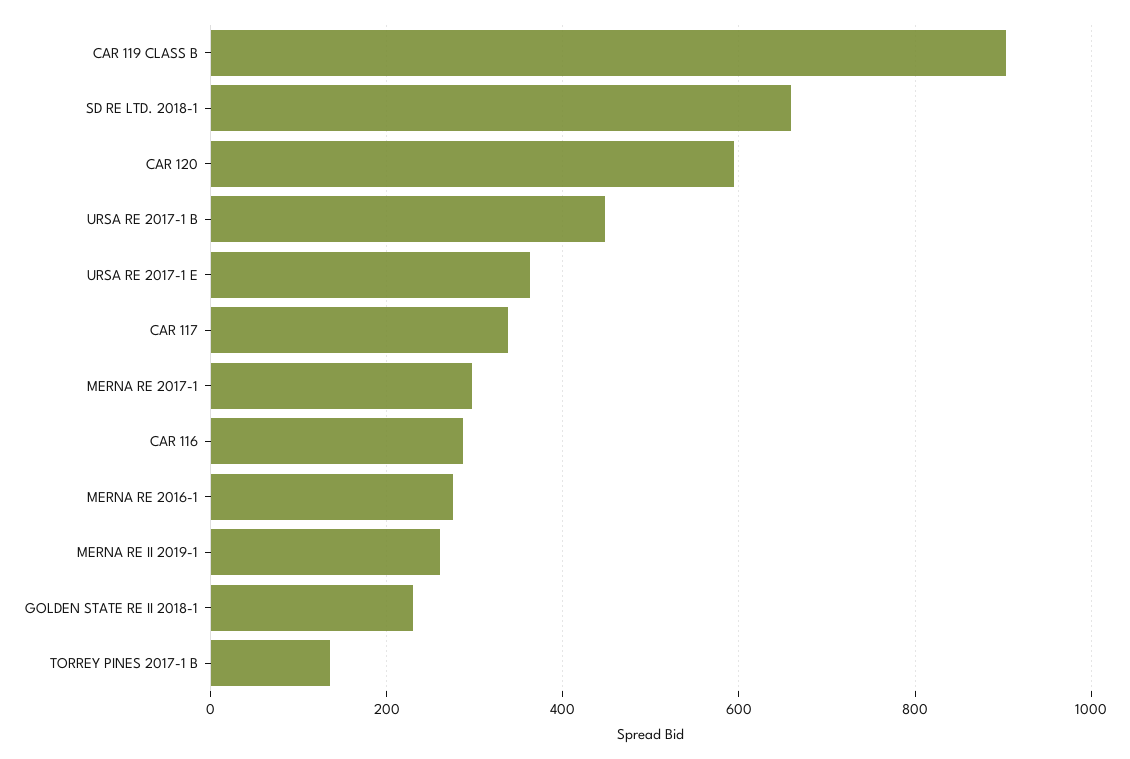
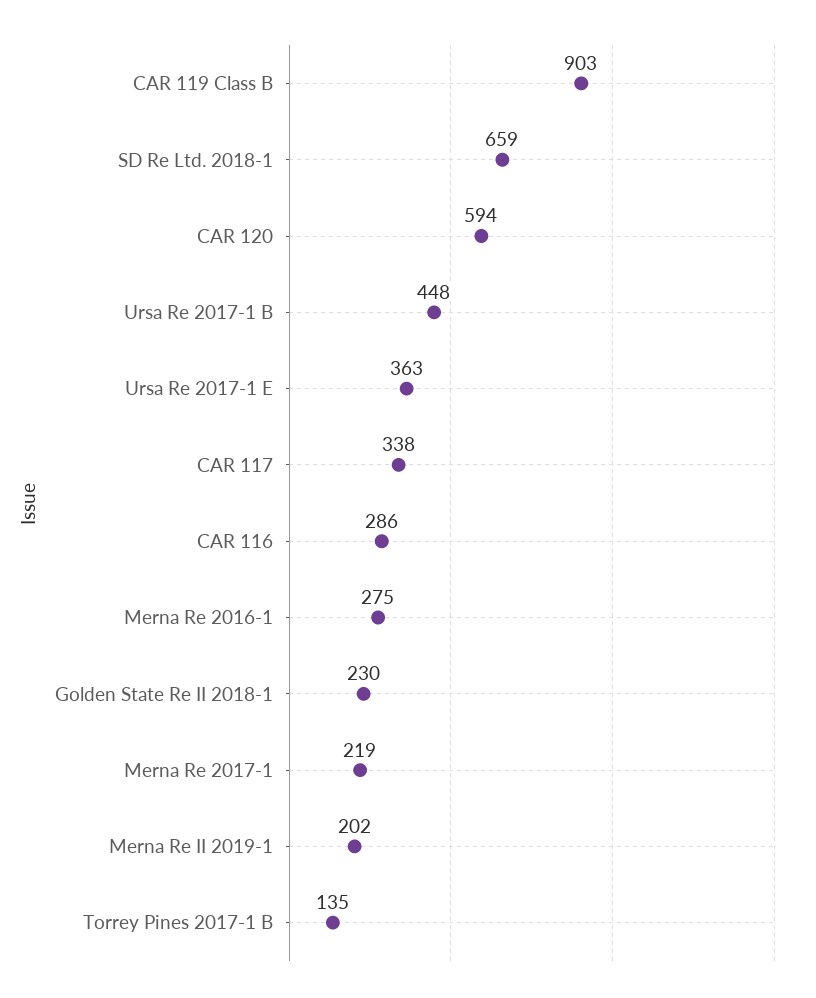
  {
    "CAR 119 CLASS B": 903,
    "SD RE LTD. 2018-1": 659,
    "CAR 120": 594,
    "URSA RE 2017-1 B": 448,
    "URSA RE 2017-1 E": 363,
    "CAR 117": 338,
-   "MERNA RE 2017-1": 300,
+   "MERNA RE 2017-1": 219,
    "CAR 116": 286,
    "MERNA RE 2016-1": 275,
-   "MERNA RE II 2019-1": 260,
+   "MERNA RE II 2019-1": 202,
    "GOLDEN STATE RE II 2018-1": 230,
    "TORREY PINES 2017-1 B": 135
  }

